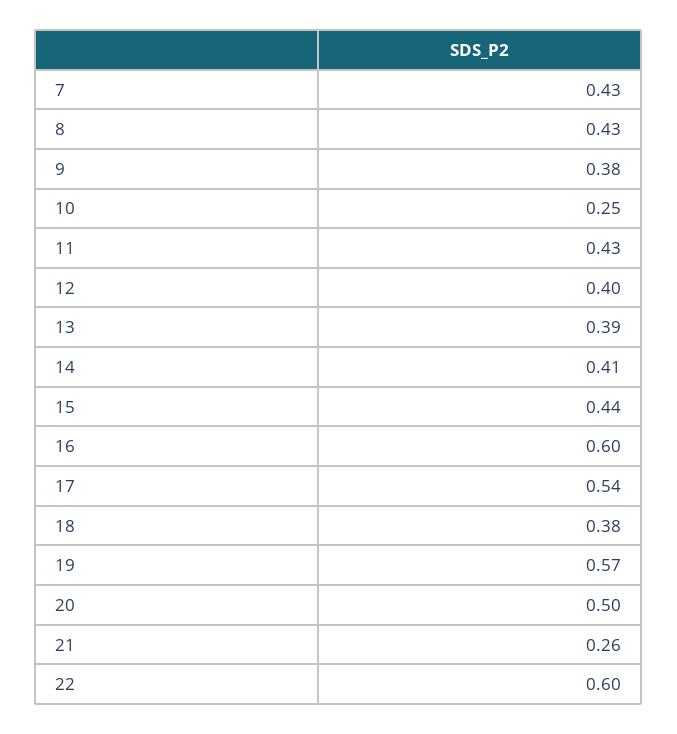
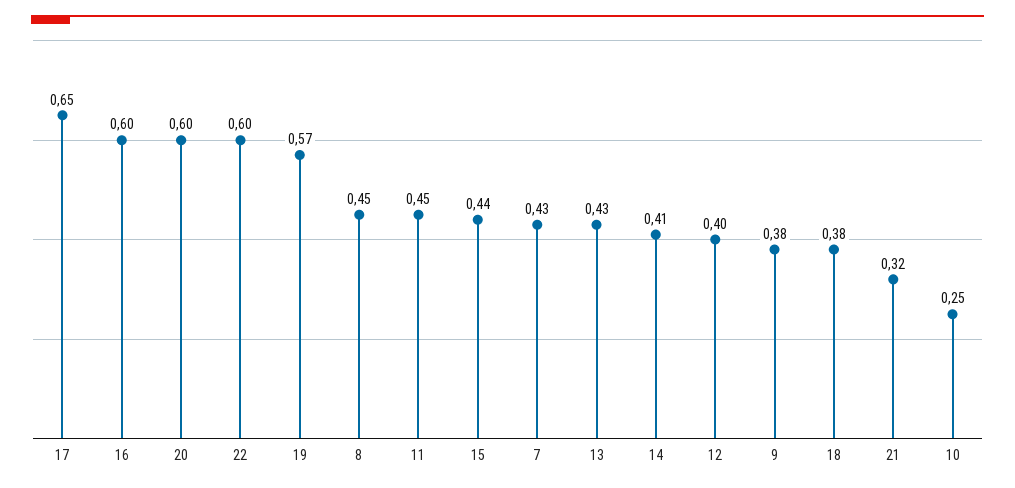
  {
    "7": 0.43,
-   "8": 0.43,
+   "8": 0.45,
    "9": 0.38,
    "10": 0.25,
-   "11": 0.43,
+   "11": 0.45,
    "12": 0.4,
-   "13": 0.39,
+   "13": 0.43,
    "14": 0.41,
    "15": 0.44,
    "16": 0.6,
-   "17": 0.54,
+   "17": 0.65,
    "18": 0.38,
    "19": 0.57,
-   "20": 0.5,
+   "20": 0.6,
-   "21": 0.26,
+   "21": 0.32,
    "22": 0.6
  }

